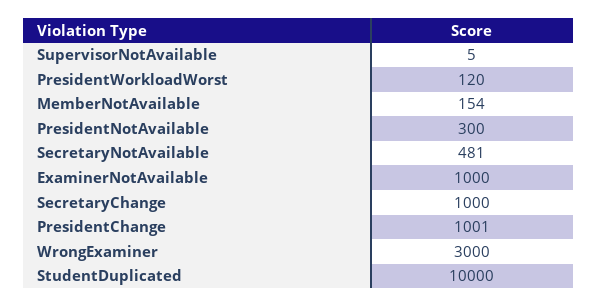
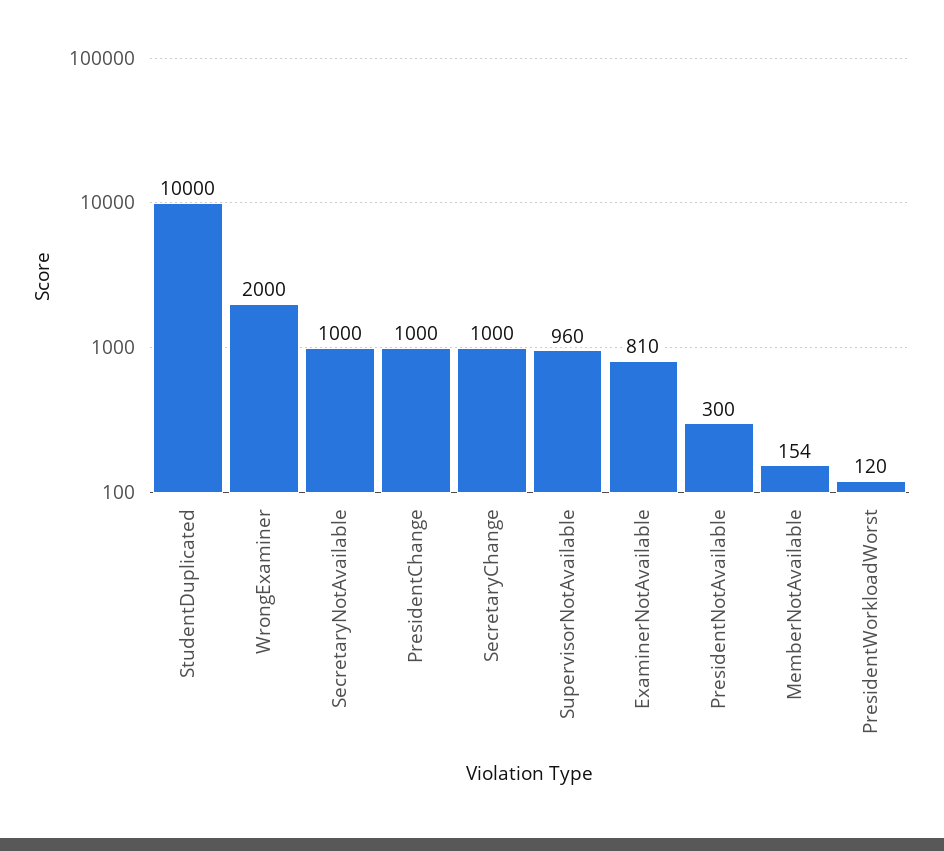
  {
-   "SupervisorNotAvailable": 5,
+   "SupervisorNotAvailable": 960,
    "PresidentWorkloadWorst": 120,
    "MemberNotAvailable": 154,
    "PresidentNotAvailable": 300,
-   "SecretaryNotAvailable": 481,
+   "SecretaryNotAvailable": 1000,
-   "ExaminerNotAvailable": 1000,
+   "ExaminerNotAvailable": 810,
    "SecretaryChange": 1000,
-   "PresidentChange": 1001,
+   "PresidentChange": 1000,
-   "WrongExaminer": 3000,
+   "WrongExaminer": 2000,
    "StudentDuplicated": 10000
  }

